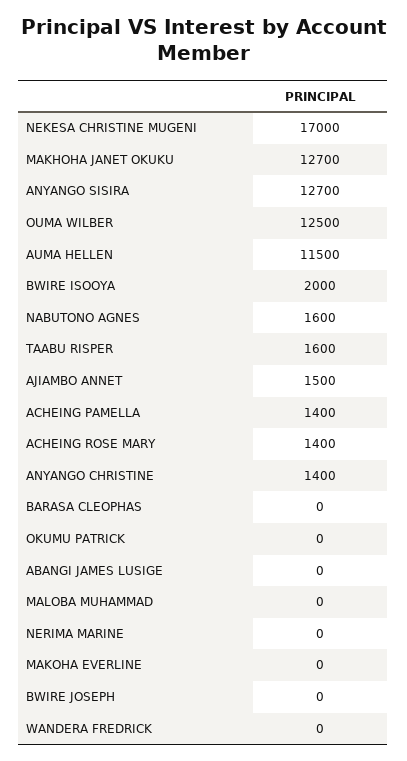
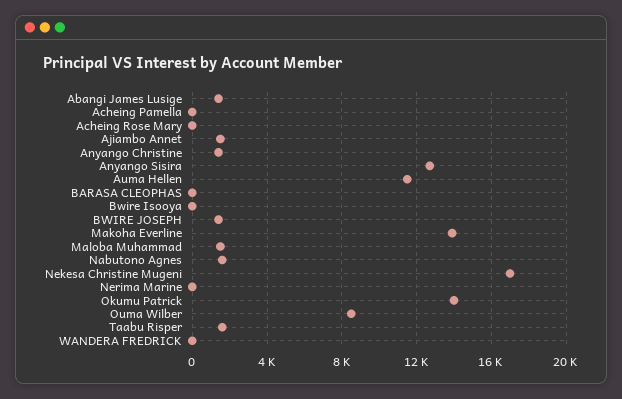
  {
    "NEKESA CHRISTINE MUGENI": 17000,
-   "MAKHOHA JANET OKUKU": 12700,
    "ANYANGO SISIRA": 12700,
-   "OUMA WILBER": 12500,
+   "OUMA WILBER": 8500,
    "AUMA HELLEN": 11500,
-   "BWIRE ISOOYA": 2000,
+   "BWIRE ISOOYA": 0,
    "NABUTONO AGNES": 1600,
    "TAABU RISPER": 1600,
    "AJIAMBO ANNET": 1500,
-   "ACHEING PAMELLA": 1400,
+   "ACHEING PAMELLA": 0,
-   "ACHEING ROSE MARY": 1400,
+   "ACHEING ROSE MARY": 0,
    "ANYANGO CHRISTINE": 1400,
    "BARASA CLEOPHAS": 0,
-   "OKUMU PATRICK": 0,
+   "OKUMU PATRICK": 14000,
-   "ABANGI JAMES LUSIGE": 0,
+   "ABANGI JAMES LUSIGE": 1500,
-   "MALOBA MUHAMMAD": 0,
+   "MALOBA MUHAMMAD": 1500,
    "NERIMA MARINE": 0,
-   "MAKOHA EVERLINE": 0,
+   "MAKOHA EVERLINE": 14000,
-   "BWIRE JOSEPH": 0,
+   "BWIRE JOSEPH": 1500,
    "WANDERA FREDRICK": 0
  }

